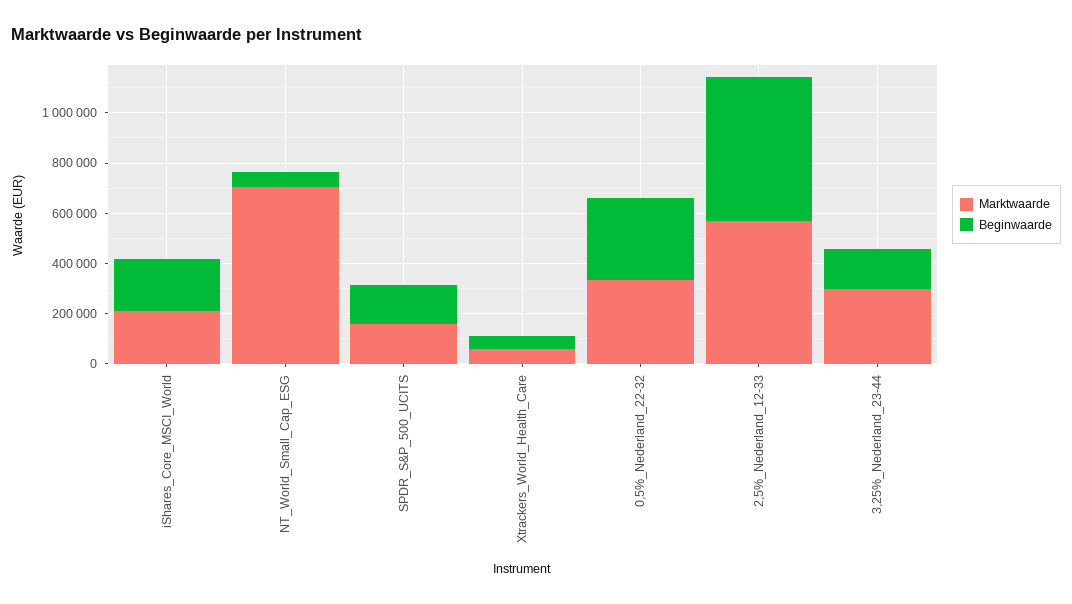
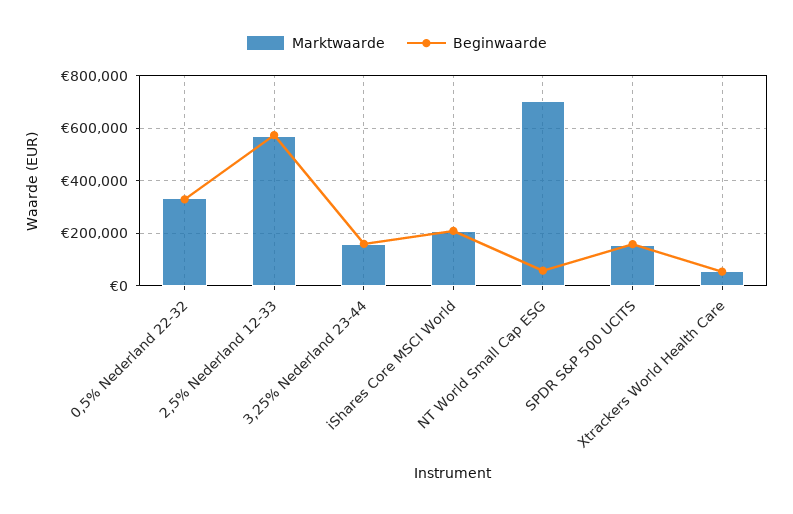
  {
    "Marktwaarde": {
      "iShares_Core_MSCI_World": 200000,
      "NT_World_Small_Cap_ESG": 700000,
      "SPDR_S&P_500_UCITS": 150000,
      "Xtrackers_World_Health_Care": 50000,
      "0,5%_Nederland_22-32": 325000,
      "2,5%_Nederland_12-33": 575000,
-     "3,25%_Nederland_23-44": 300000
+     "3,25%_Nederland_23-44": 150000
    },
    "Beginwaarde": {
      "iShares_Core_MSCI_World": 200000,
      "NT_World_Small_Cap_ESG": 50000,
      "SPDR_S&P_500_UCITS": 150000,
      "Xtrackers_World_Health_Care": 50000,
      "0,5%_Nederland_22-32": 325000,
      "2,5%_Nederland_12-33": 575000,
      "3,25%_Nederland_23-44": 150000
    }
  }

